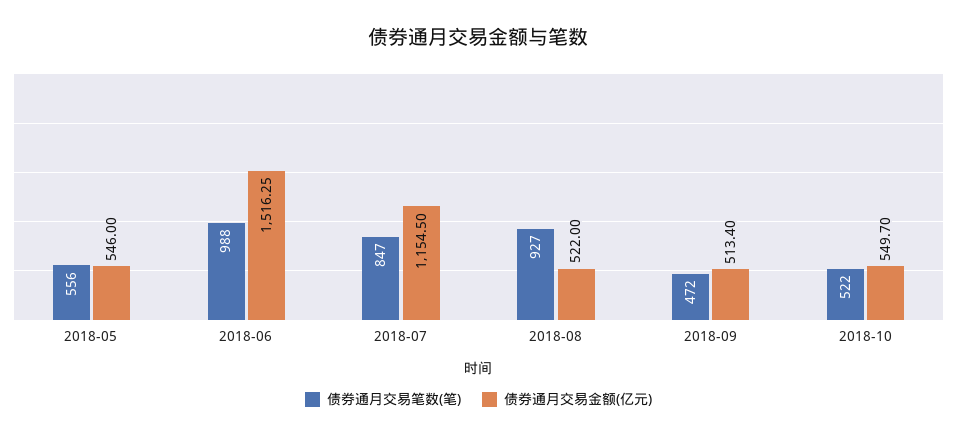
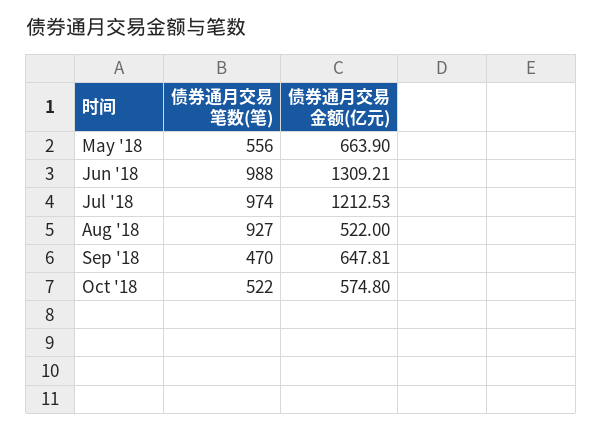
  {
    "债券通月交易笔数(笔)": {
      "2018-05": 556,
      "2018-06": 988,
-     "2018-07": 847,
+     "2018-07": 974,
      "2018-08": 927,
-     "2018-09": 472,
+     "2018-09": 470,
      "2018-10": 522
    },
    "债券通月交易金额(亿元)": {
-     "2018-05": 546,
+     "2018-05": 663.9,
-     "2018-06": 1516.25,
+     "2018-06": 1309.21,
-     "2018-07": 1154.5,
+     "2018-07": 1212.53,
      "2018-08": 522,
-     "2018-09": 513.4,
+     "2018-09": 647.81,
-     "2018-10": 549.7
+     "2018-10": 574.8
    }
  }

